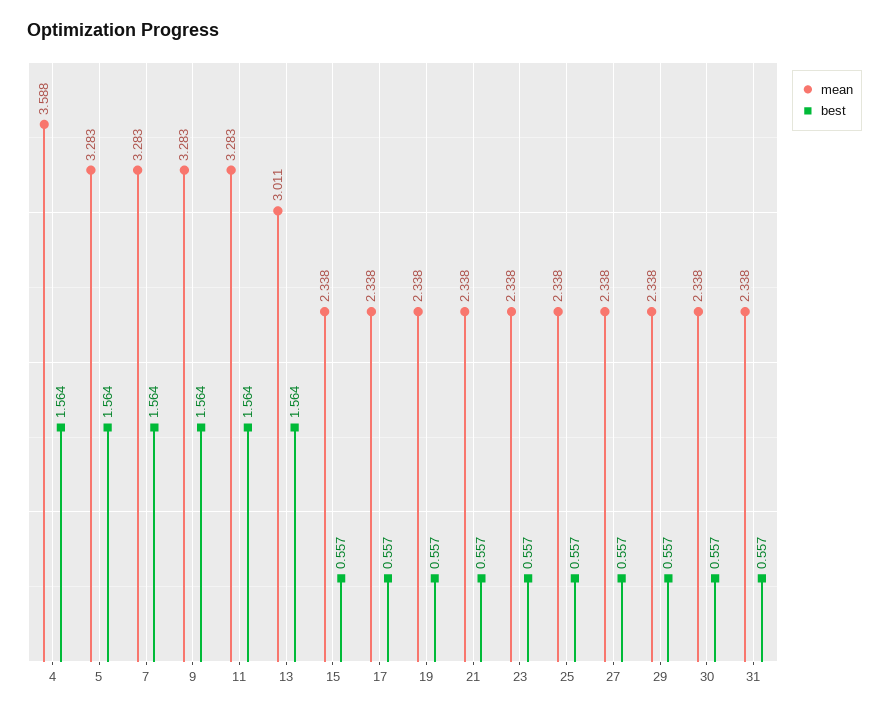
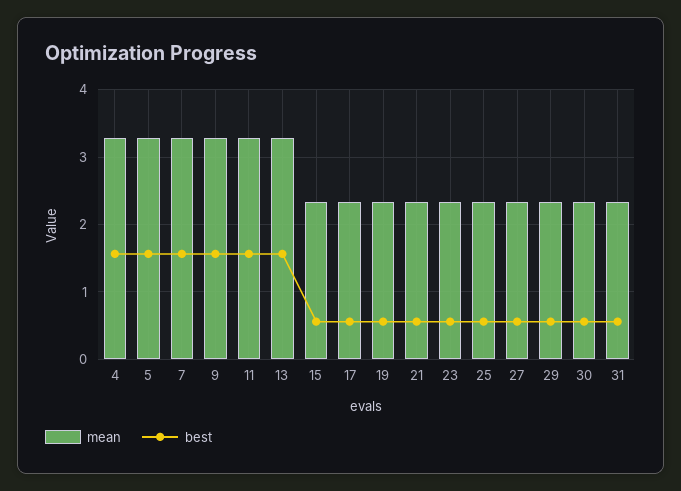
  {
    "mean": {
-     "4": 3.588,
+     "4": 3.3,
      "5": 3.283,
      "7": 3.283,
      "9": 3.283,
      "11": 3.283,
-     "13": 3.011,
+     "13": 3.3,
      "15": 2.338,
      "17": 2.338,
      "19": 2.338,
      "21": 2.338,
      "23": 2.338,
      "25": 2.338,
      "27": 2.338,
      "29": 2.338,
      "30": 2.338,
      "31": 2.338
    },
    "best": {
      "4": 1.564,
      "5": 1.564,
      "7": 1.564,
      "9": 1.564,
      "11": 1.564,
      "13": 1.564,
      "15": 0.557,
      "17": 0.557,
      "19": 0.557,
      "21": 0.557,
      "23": 0.557,
      "25": 0.557,
      "27": 0.557,
      "29": 0.557,
      "30": 0.557,
      "31": 0.557
    }
  }

